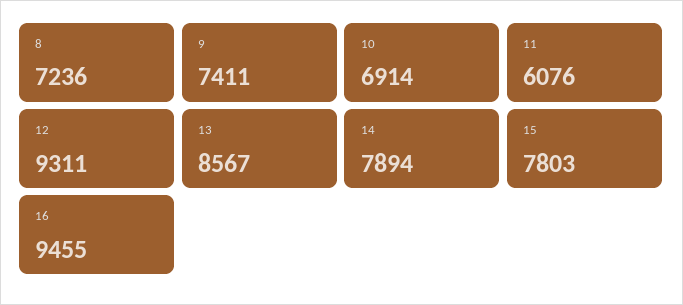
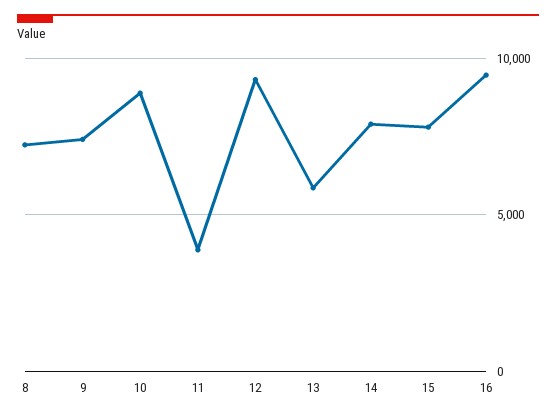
  {
    "8": 7236,
    "9": 7411,
-   "10": 6914,
+   "10": 9000,
-   "11": 6076,
+   "11": 4000,
    "12": 9311,
-   "13": 8567,
+   "13": 6000,
    "14": 7894,
    "15": 7803,
    "16": 9455
  }

